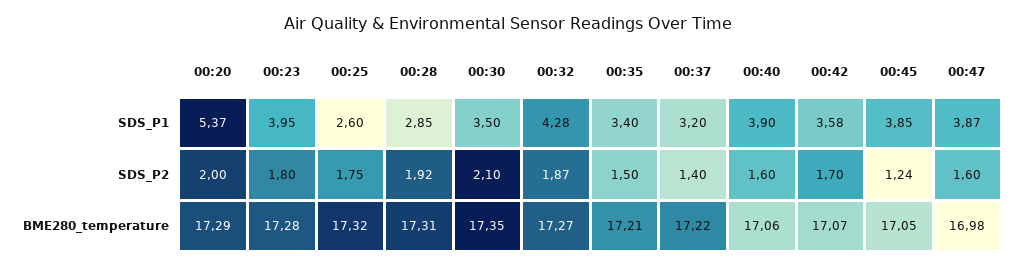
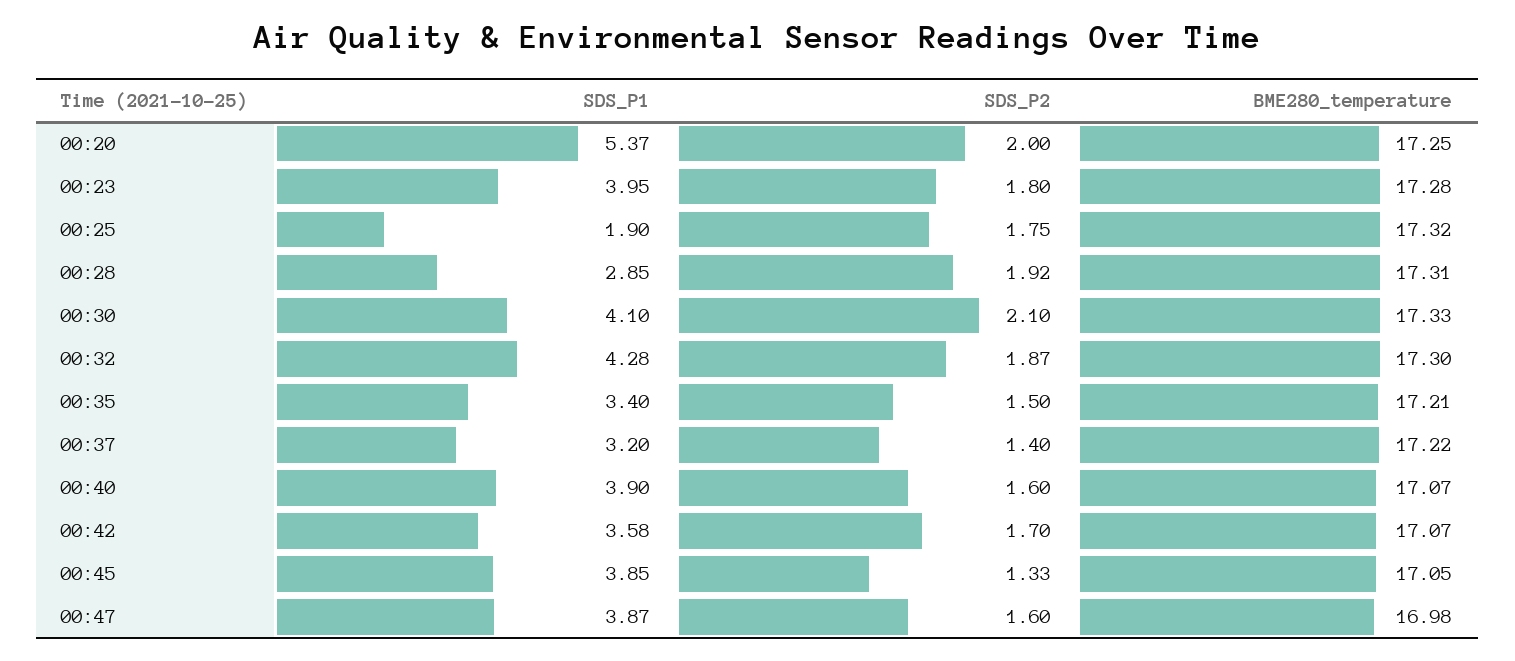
  {
    "00:20": {
      "SDS_P1": 5.37,
      "SDS_P2": 2,
-     "BME280_temperature": 17.29
+     "BME280_temperature": 17.25
    },
    "00:23": {
      "SDS_P1": 3.95,
      "SDS_P2": 1.8,
      "BME280_temperature": 17.28
    },
    "00:25": {
-     "SDS_P1": 2.6,
+     "SDS_P1": 1.9,
      "SDS_P2": 1.75,
      "BME280_temperature": 17.32
    },
    "00:28": {
      "SDS_P1": 2.85,
      "SDS_P2": 1.92,
      "BME280_temperature": 17.31
    },
    "00:30": {
-     "SDS_P1": 3.5,
+     "SDS_P1": 4.1,
      "SDS_P2": 2.1,
-     "BME280_temperature": 17.35
+     "BME280_temperature": 17.33
    },
    "00:32": {
      "SDS_P1": 4.28,
      "SDS_P2": 1.87,
-     "BME280_temperature": 17.27
+     "BME280_temperature": 17.3
    },
    "00:35": {
      "SDS_P1": 3.4,
      "SDS_P2": 1.5,
      "BME280_temperature": 17.21
    },
    "00:37": {
      "SDS_P1": 3.2,
      "SDS_P2": 1.4,
      "BME280_temperature": 17.22
    },
    "00:40": {
      "SDS_P1": 3.9,
      "SDS_P2": 1.6,
-     "BME280_temperature": 17.06
+     "BME280_temperature": 17.07
    },
    "00:42": {
      "SDS_P1": 3.58,
      "SDS_P2": 1.7,
      "BME280_temperature": 17.07
    },
    "00:45": {
      "SDS_P1": 3.85,
-     "SDS_P2": 1.24,
+     "SDS_P2": 1.33,
      "BME280_temperature": 17.05
    },
    "00:47": {
      "SDS_P1": 3.87,
      "SDS_P2": 1.6,
      "BME280_temperature": 16.98
    }
  }

